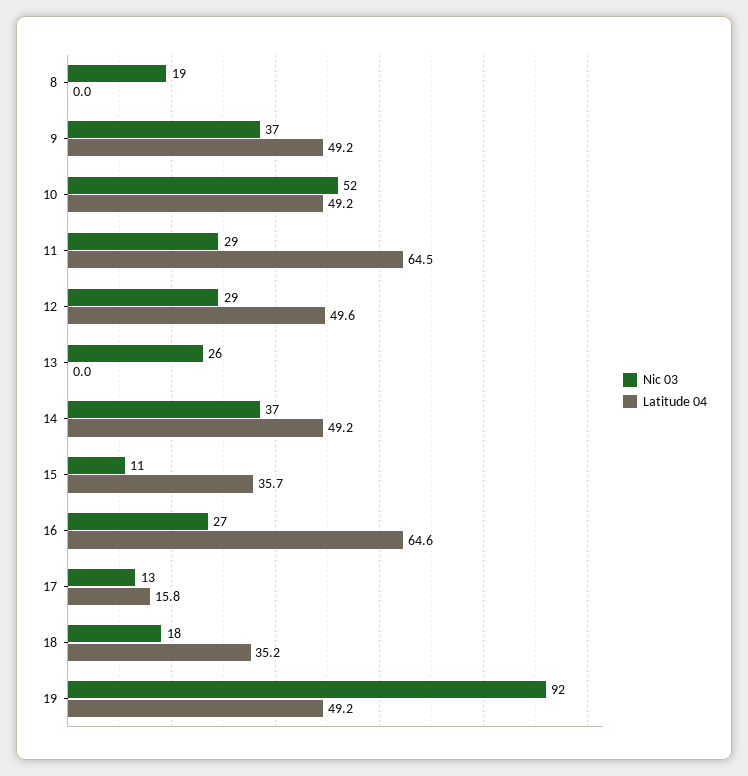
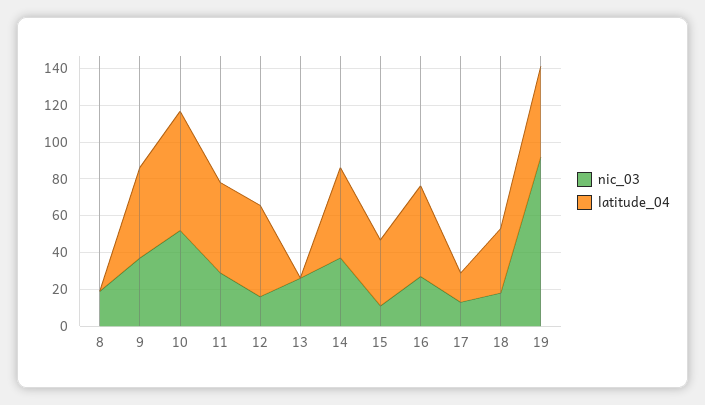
  {
    "Nic 03": {
      "8": 19,
      "9": 37,
      "10": 52,
      "11": 29,
-     "12": 29,
+     "12": 15,
      "13": 26,
      "14": 37,
      "15": 11,
      "16": 27,
      "17": 13,
      "18": 18,
      "19": 92
    },
    "Latitude 04": {
      "8": 0,
      "9": 49.2,
-     "10": 49.2,
+     "10": 65,
-     "11": 64.5,
+     "11": 50,
      "12": 49.6,
      "13": 0,
      "14": 49.2,
      "15": 35.7,
-     "16": 64.6,
+     "16": 50,
      "17": 15.8,
      "18": 35.2,
      "19": 49.2
    }
  }

